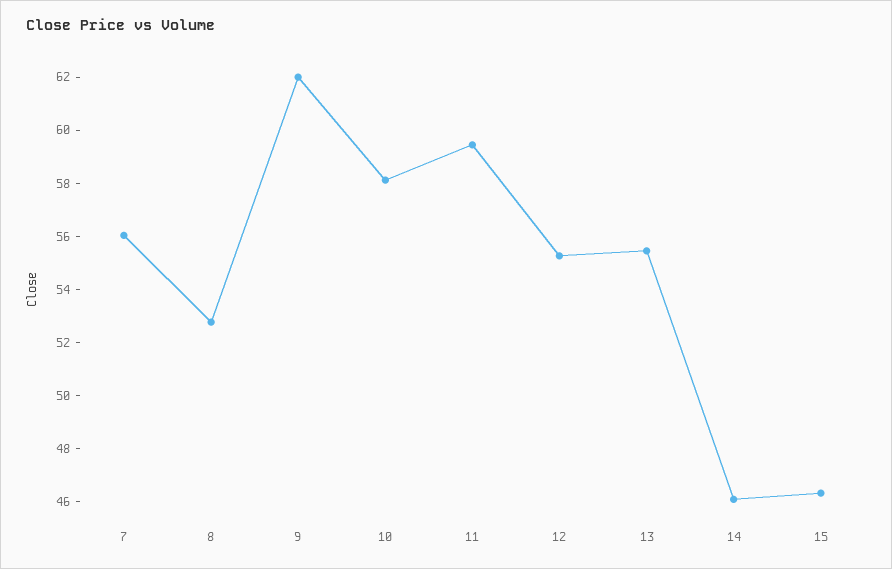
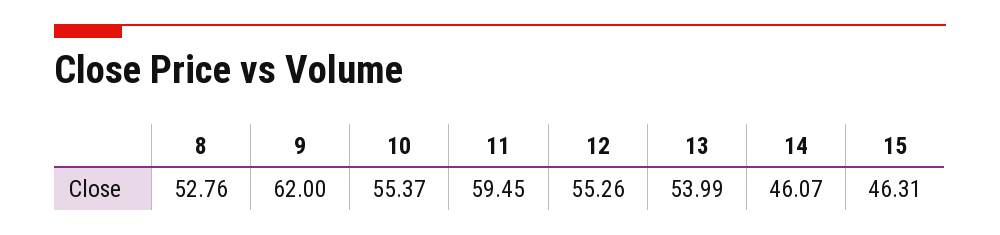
  {
-   "7": 56,
    "8": 52.76,
    "9": 62,
-   "10": 58,
+   "10": 55.37,
    "11": 59.45,
    "12": 55.26,
-   "13": 55.5,
+   "13": 53.99,
    "14": 46.07,
    "15": 46.31
  }

